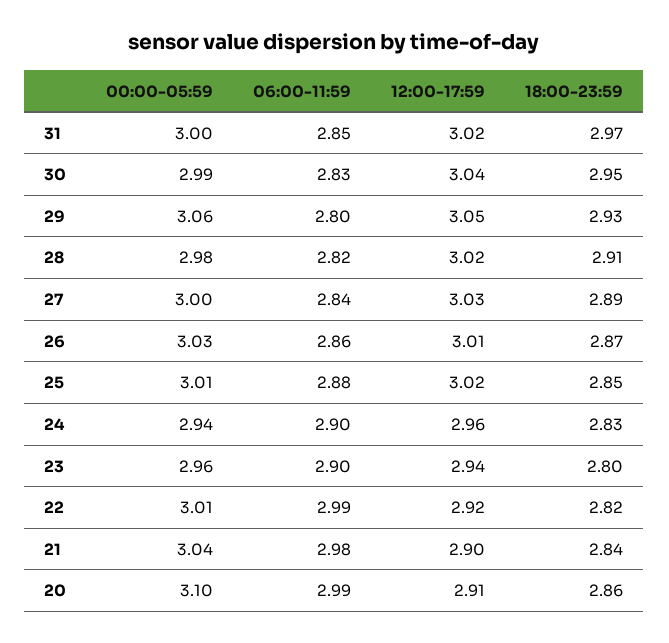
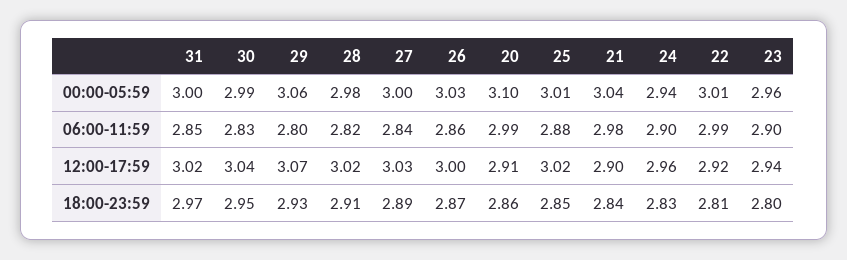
  {
    "00:00-05:59": {
      "31": 3,
      "30": 2.99,
      "29": 3.06,
      "28": 2.98,
      "27": 3,
      "26": 3.03,
      "25": 3.01,
      "24": 2.94,
      "23": 2.96,
      "22": 3.01,
      "21": 3.04,
      "20": 3.1
    },
    "06:00-11:59": {
      "31": 2.85,
      "30": 2.83,
      "29": 2.8,
      "28": 2.82,
      "27": 2.84,
      "26": 2.86,
      "25": 2.88,
      "24": 2.9,
      "23": 2.9,
      "22": 2.99,
      "21": 2.98,
      "20": 2.99
    },
    "12:00-17:59": {
      "31": 3.02,
      "30": 3.04,
-     "29": 3.05,
+     "29": 3.07,
      "28": 3.02,
      "27": 3.03,
-     "26": 3.01,
+     "26": 3,
      "25": 3.02,
      "24": 2.96,
      "23": 2.94,
      "22": 2.92,
      "21": 2.9,
      "20": 2.91
    },
    "18:00-23:59": {
      "31": 2.97,
      "30": 2.95,
      "29": 2.93,
      "28": 2.91,
      "27": 2.89,
      "26": 2.87,
      "25": 2.85,
      "24": 2.83,
      "23": 2.8,
-     "22": 2.82,
+     "22": 2.81,
      "21": 2.84,
      "20": 2.86
    }
  }

